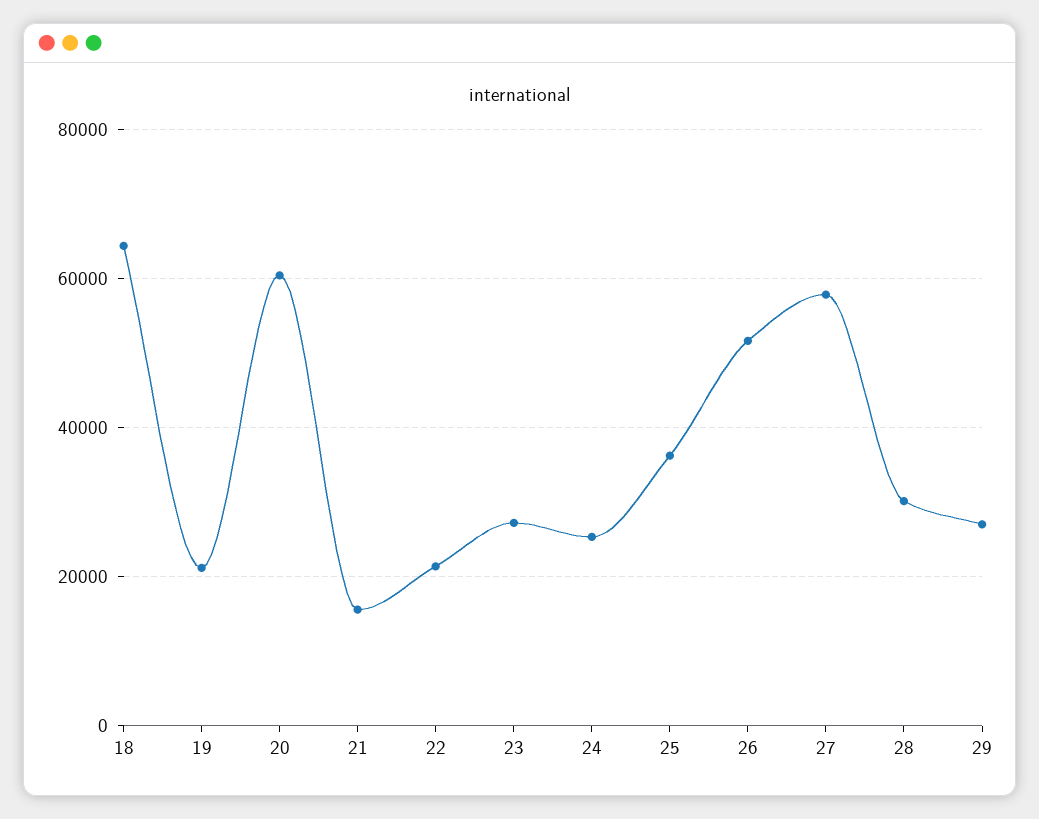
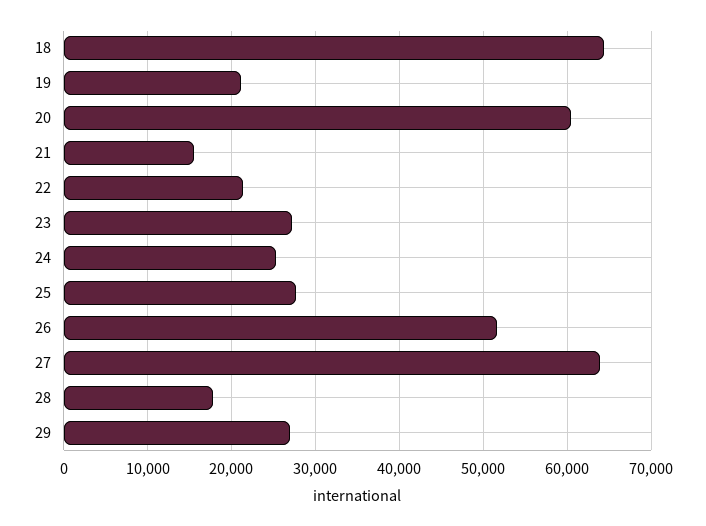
  {
    "18": 64000,
    "19": 21000,
    "20": 60000,
    "21": 16000,
    "22": 21000,
    "23": 27000,
    "24": 25000,
-   "25": 36000,
+   "25": 28000,
    "26": 52000,
-   "27": 58000,
+   "27": 64000,
-   "28": 30000,
+   "28": 18000,
    "29": 27000
  }

